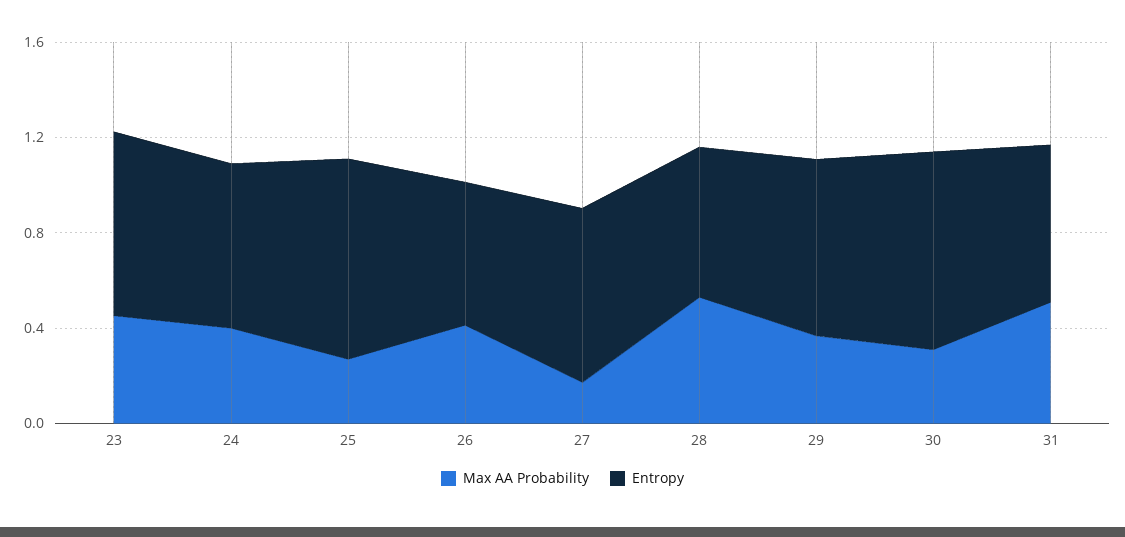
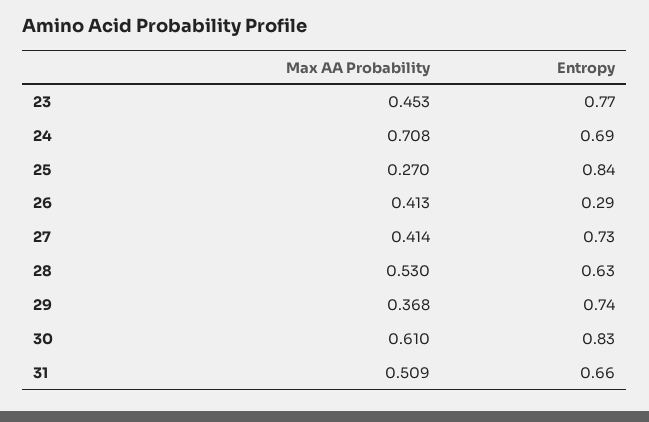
  {
    "Max AA Probability": {
      "23": 0.453,
-     "24": 0.4,
+     "24": 0.708,
      "25": 0.27,
      "26": 0.413,
-     "27": 0.2,
+     "27": 0.414,
      "28": 0.53,
      "29": 0.368,
-     "30": 0.3,
+     "30": 0.61,
      "31": 0.509
    },
    "Entropy": {
      "23": 0.77,
      "24": 0.69,
      "25": 0.84,
-     "26": 0.6,
+     "26": 0.29,
      "27": 0.73,
      "28": 0.63,
      "29": 0.74,
      "30": 0.83,
      "31": 0.66
    }
  }

